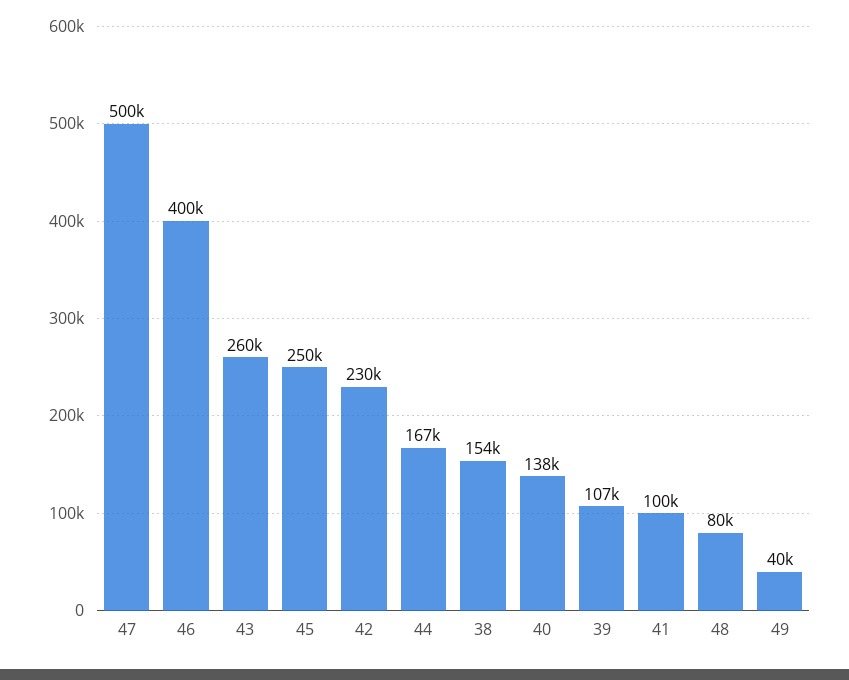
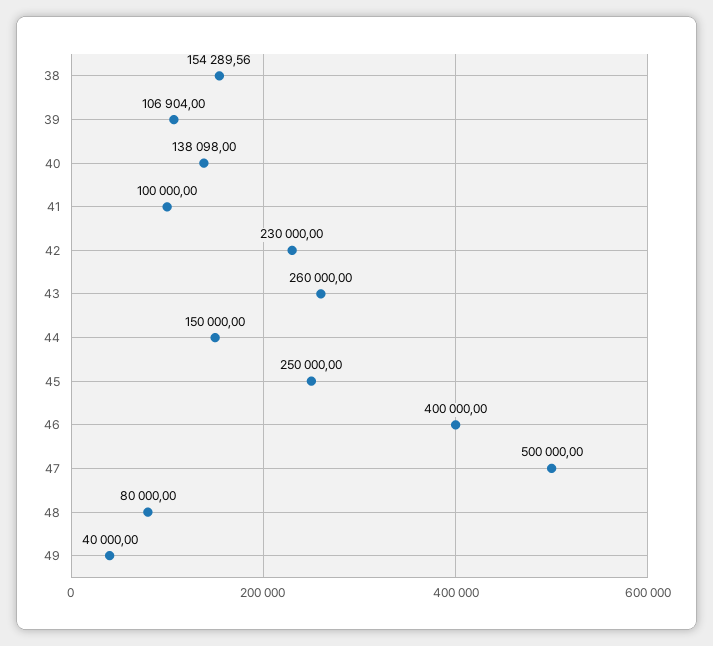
  {
    "47": 500000,
    "46": 400000,
    "43": 260000,
    "45": 250000,
    "42": 230000,
-   "44": 167000,
+   "44": 150000,
    "38": 154289.56,
    "40": 138098,
    "39": 106904,
    "41": 100000,
    "48": 80000,
    "49": 40000
  }

